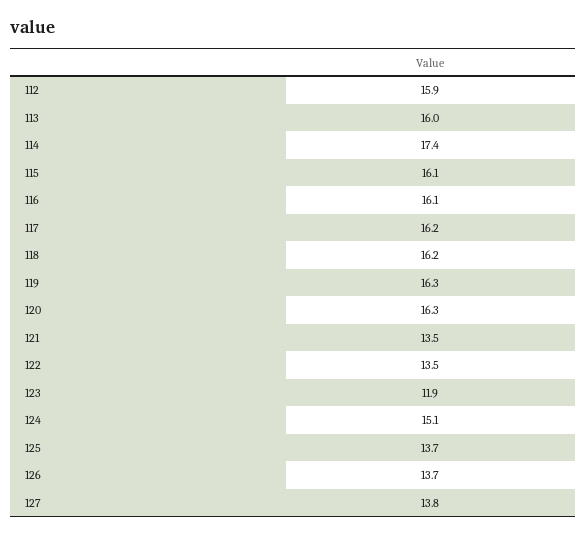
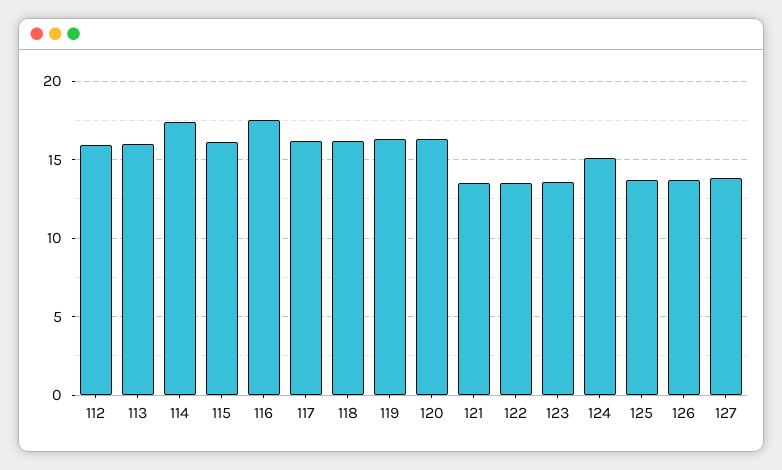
  {
    "112": 15.9,
    "113": 16,
    "114": 17.4,
    "115": 16.1,
-   "116": 16.1,
+   "116": 17.5,
    "117": 16.2,
    "118": 16.2,
    "119": 16.3,
    "120": 16.3,
    "121": 13.5,
    "122": 13.5,
-   "123": 11.9,
+   "123": 13.5,
    "124": 15.1,
    "125": 13.7,
    "126": 13.7,
    "127": 13.8
  }

